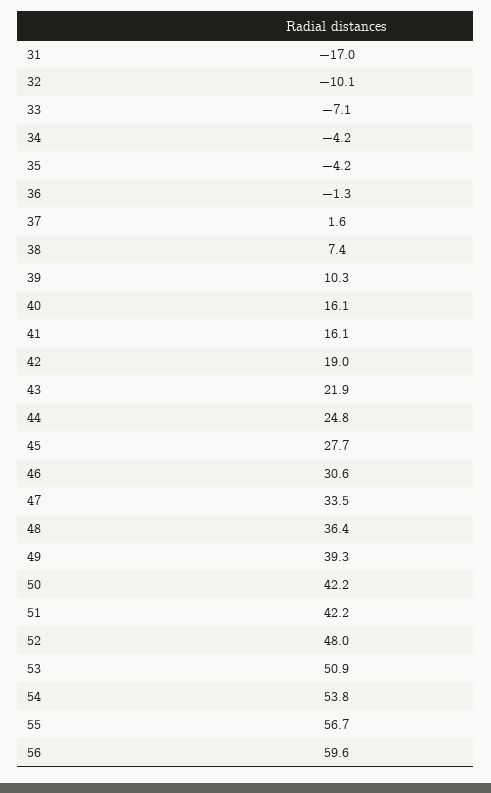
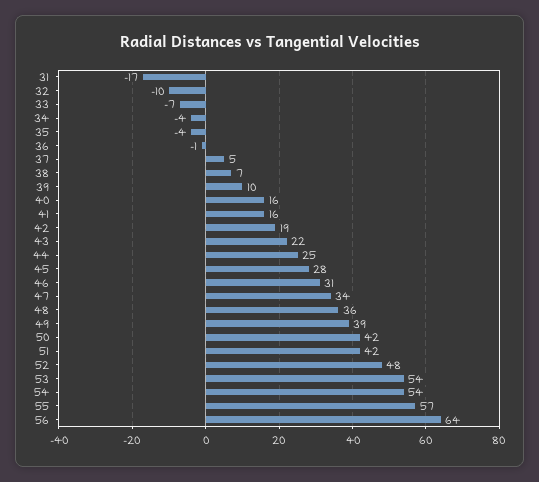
  {
    "31": -17,
    "32": -10.1,
    "33": -7.1,
    "34": -4.2,
    "35": -4.2,
    "36": -1.3,
-   "37": 1.6,
+   "37": 5,
    "38": 7.4,
    "39": 10.3,
    "40": 16.1,
    "41": 16.1,
    "42": 19,
    "43": 21.9,
    "44": 24.8,
    "45": 27.7,
    "46": 30.6,
    "47": 33.5,
    "48": 36.4,
    "49": 39.3,
    "50": 42.2,
    "51": 42.2,
    "52": 48,
-   "53": 50.9,
+   "53": 54,
    "54": 53.8,
    "55": 56.7,
-   "56": 59.6
+   "56": 64
  }

